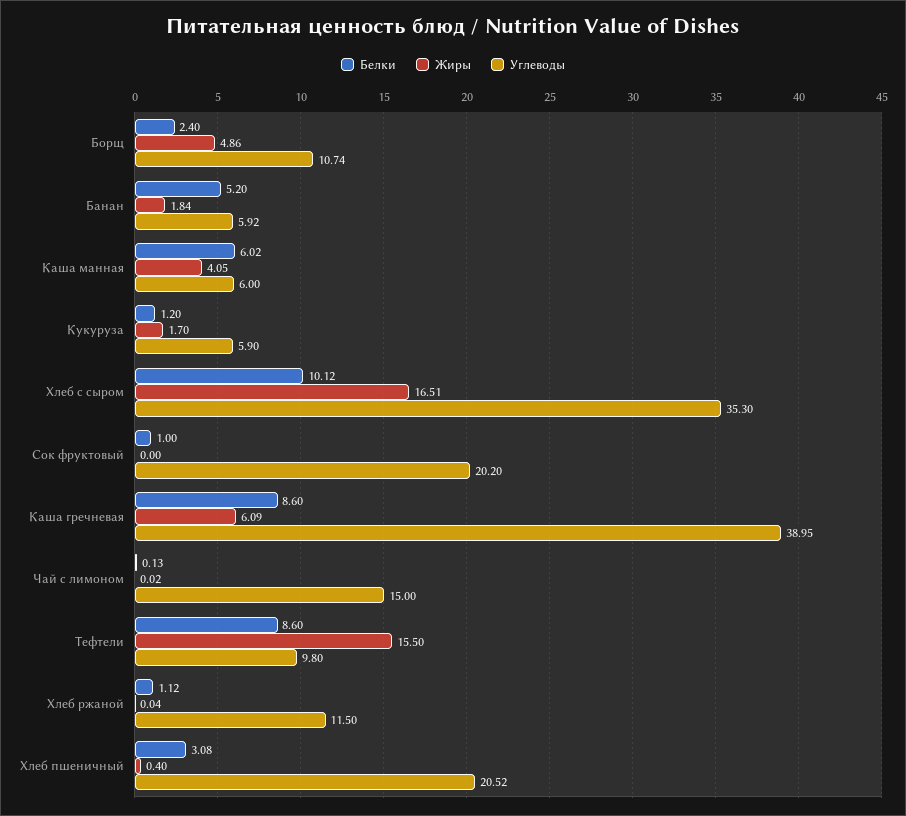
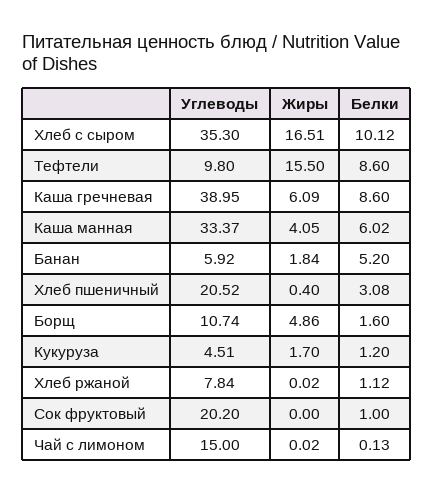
  {
    "Белки": {
-     "Борщ": 2.4,
+     "Борщ": 1.6,
      "Банан": 5.2,
      "Каша манная": 6.02,
      "Кукуруза": 1.2,
      "Хлеб с сыром": 10.12,
      "Сок фруктовый": 1,
      "Каша гречневая": 8.6,
      "Чай с лимоном": 0.13,
      "Тефтели": 8.6,
      "Хлеб ржаной": 1.12,
      "Хлеб пшеничный": 3.08
    },
    "Жиры": {
      "Борщ": 4.86,
      "Банан": 1.84,
      "Каша манная": 4.05,
      "Кукуруза": 1.7,
      "Хлеб с сыром": 16.51,
      "Сок фруктовый": 0,
      "Каша гречневая": 6.09,
      "Чай с лимоном": 0.02,
      "Тефтели": 15.5,
-     "Хлеб ржаной": 0.04,
+     "Хлеб ржаной": 0.02,
      "Хлеб пшеничный": 0.4
    },
    "Углеводы": {
      "Борщ": 10.74,
      "Банан": 5.92,
-     "Каша манная": 6,
+     "Каша манная": 33.37,
-     "Кукуруза": 5.9,
+     "Кукуруза": 4.51,
      "Хлеб с сыром": 35.3,
      "Сок фруктовый": 20.2,
      "Каша гречневая": 38.95,
      "Чай с лимоном": 15,
      "Тефтели": 9.8,
-     "Хлеб ржаной": 11.5,
+     "Хлеб ржаной": 7.84,
      "Хлеб пшеничный": 20.52
    }
  }

